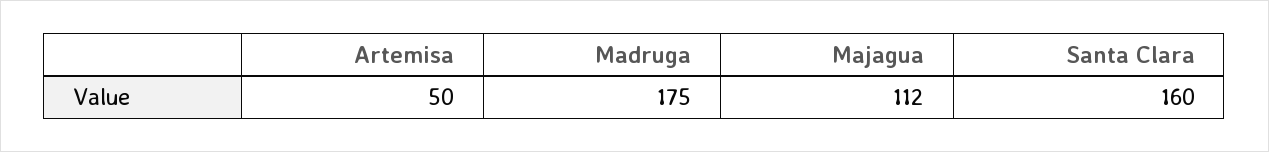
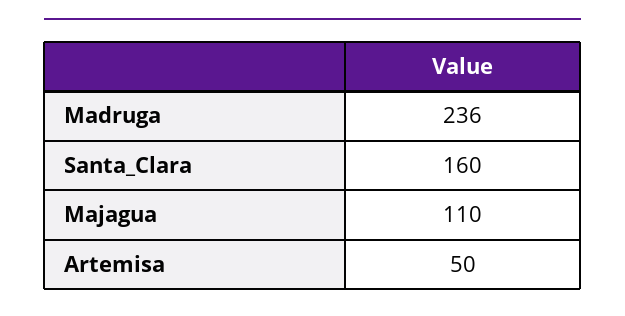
  {
    "Artemisa": 50,
-   "Madruga": 175,
+   "Madruga": 236,
-   "Majagua": 112,
+   "Majagua": 110,
    "Santa Clara": 160
  }

